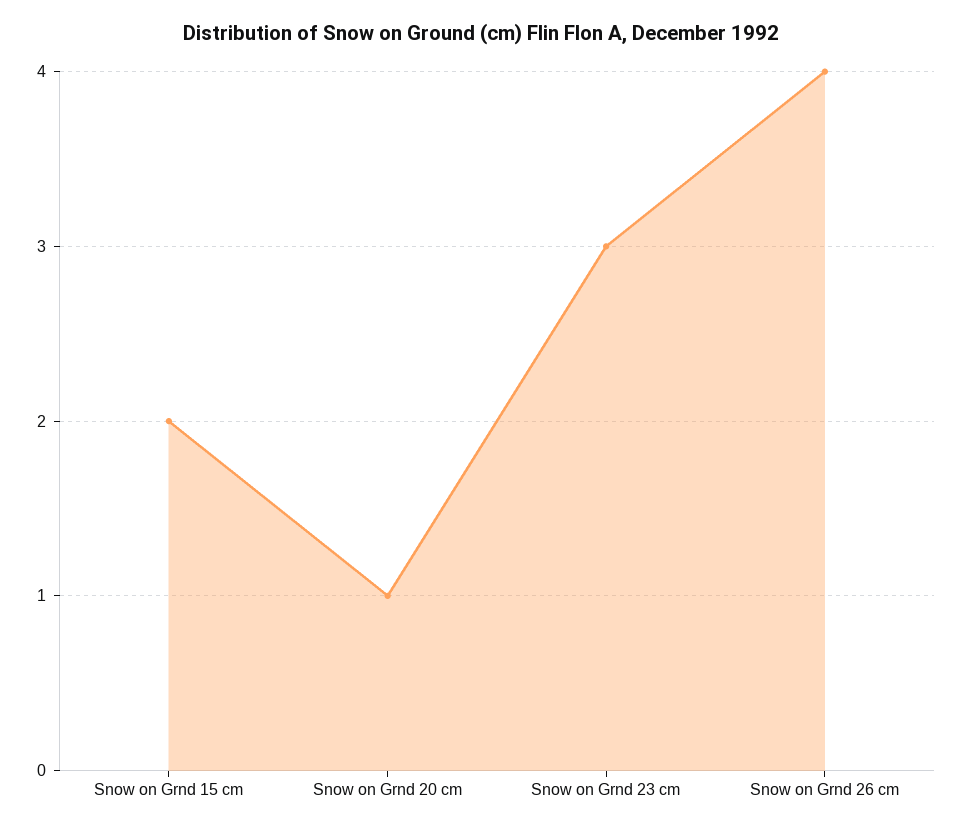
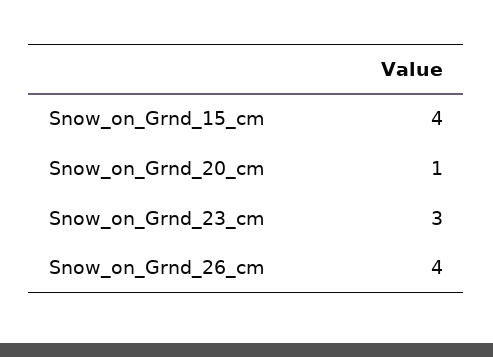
  {
-   "Snow on Grnd 15 cm": 2,
+   "Snow on Grnd 15 cm": 4,
    "Snow on Grnd 20 cm": 1,
    "Snow on Grnd 23 cm": 3,
    "Snow on Grnd 26 cm": 4
  }

